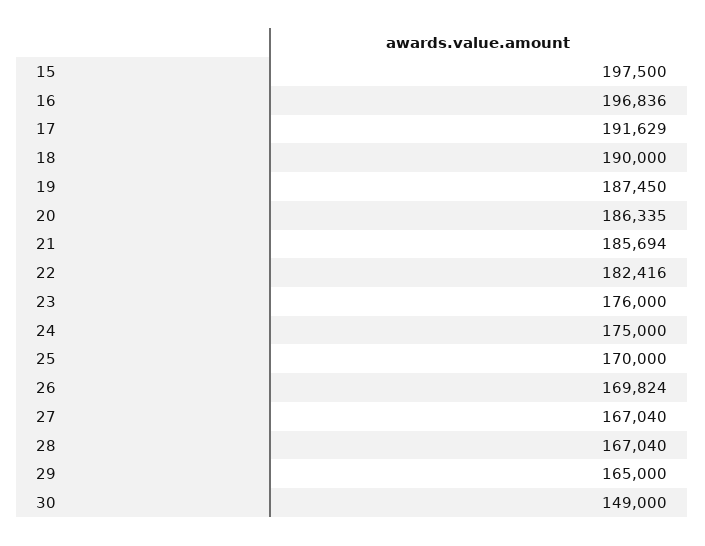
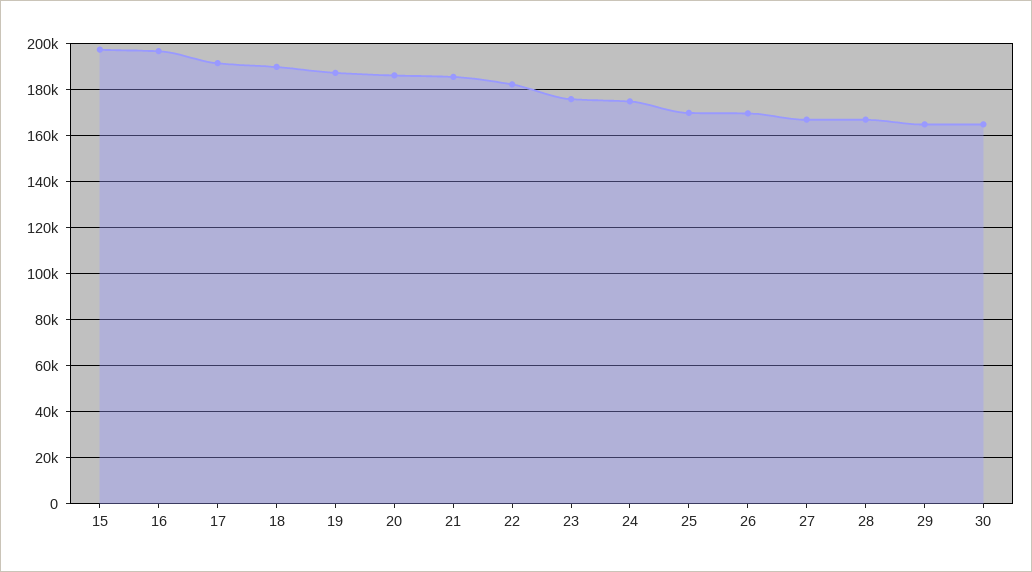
  {
    "15": 197500,
    "16": 196836,
    "17": 191629,
    "18": 190000,
    "19": 187450,
    "20": 186335,
    "21": 185694,
    "22": 182416,
    "23": 176000,
    "24": 175000,
    "25": 170000,
    "26": 169824,
    "27": 167040,
    "28": 167040,
    "29": 165000,
-   "30": 149000
+   "30": 165000
  }

